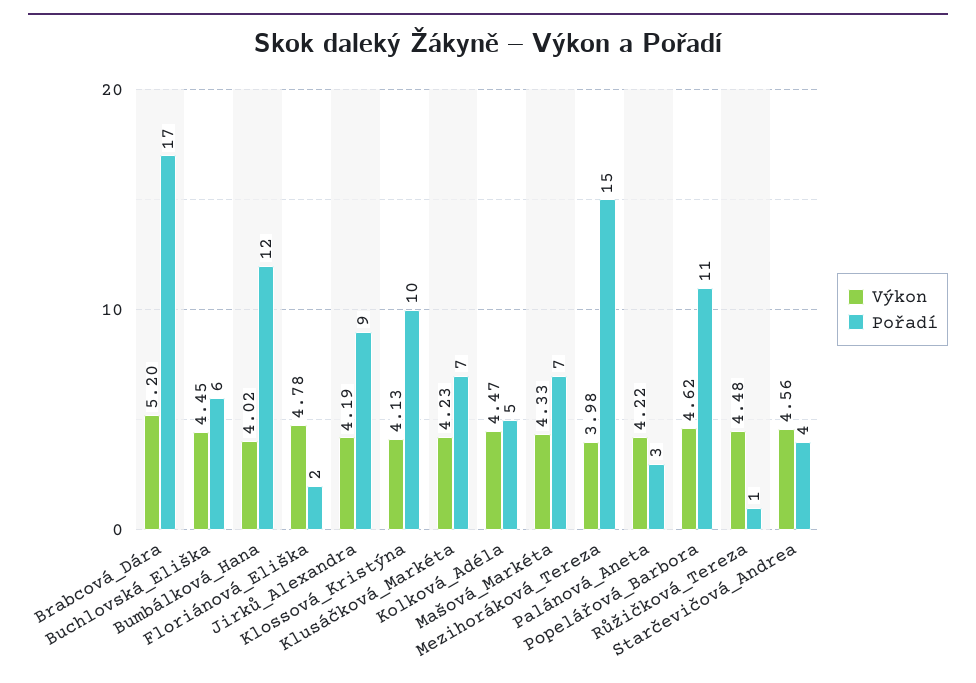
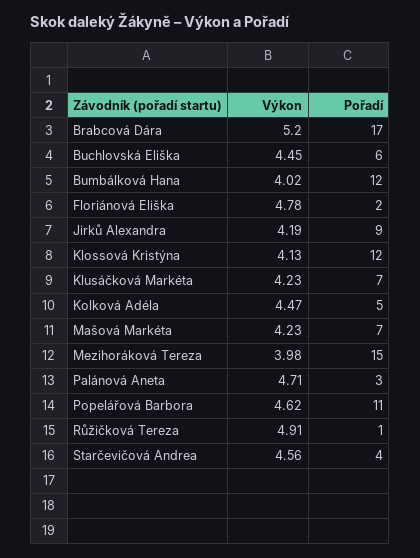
  {
    "Výkon": {
      "Brabcová_Dára": 5.2,
      "Buchlovská_Eliška": 4.45,
      "Bumbálková_Hana": 4.02,
      "Floriánová_Eliška": 4.78,
      "Jirků_Alexandra": 4.19,
      "Klossová_Kristýna": 4.13,
      "Klusáčková_Markéta": 4.23,
      "Kolková_Adéla": 4.47,
-     "Mašová_Markéta": 4.33,
+     "Mašová_Markéta": 4.23,
      "Mezihoráková_Tereza": 3.98,
-     "Palánová_Aneta": 4.22,
+     "Palánová_Aneta": 4.71,
      "Popelářová_Barbora": 4.62,
-     "Růžičková_Tereza": 4.48,
+     "Růžičková_Tereza": 4.91,
      "Starčevičová_Andrea": 4.56
    },
    "Pořadí": {
      "Brabcová_Dára": 17,
      "Buchlovská_Eliška": 6,
      "Bumbálková_Hana": 12,
      "Floriánová_Eliška": 2,
      "Jirků_Alexandra": 9,
-     "Klossová_Kristýna": 10,
+     "Klossová_Kristýna": 12,
      "Klusáčková_Markéta": 7,
      "Kolková_Adéla": 5,
      "Mašová_Markéta": 7,
      "Mezihoráková_Tereza": 15,
      "Palánová_Aneta": 3,
      "Popelářová_Barbora": 11,
      "Růžičková_Tereza": 1,
      "Starčevičová_Andrea": 4
    }
  }

